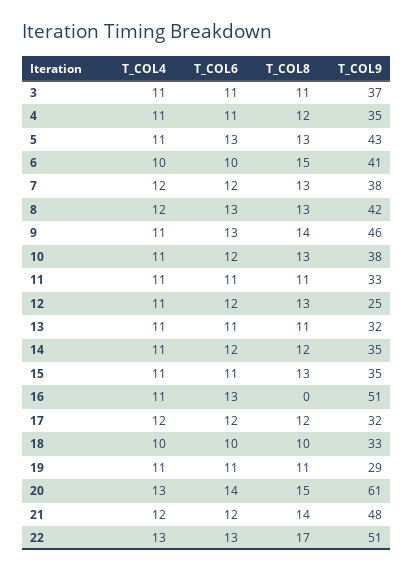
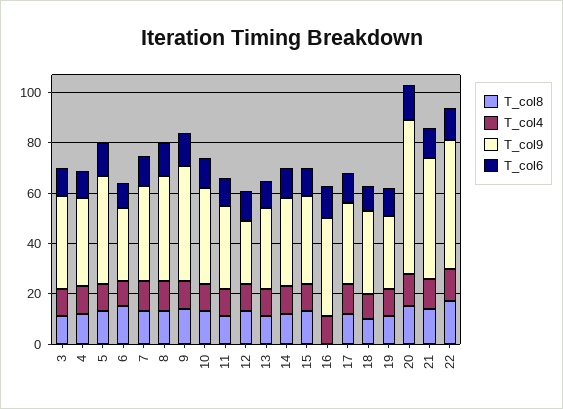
  {
    "T_COL4": {
      "3": 11,
      "4": 11,
      "5": 11,
      "6": 10,
      "7": 12,
      "8": 12,
      "9": 11,
      "10": 11,
      "11": 11,
      "12": 11,
      "13": 11,
      "14": 11,
      "15": 11,
      "16": 11,
      "17": 12,
      "18": 10,
      "19": 11,
      "20": 13,
      "21": 12,
      "22": 13
    },
    "T_COL6": {
      "3": 11,
      "4": 11,
      "5": 13,
      "6": 10,
      "7": 12,
      "8": 13,
      "9": 13,
      "10": 12,
      "11": 11,
      "12": 12,
      "13": 11,
      "14": 12,
      "15": 11,
      "16": 13,
      "17": 12,
      "18": 10,
      "19": 11,
      "20": 14,
      "21": 12,
      "22": 13
    },
    "T_COL8": {
      "3": 11,
      "4": 12,
      "5": 13,
      "6": 15,
      "7": 13,
      "8": 13,
      "9": 14,
      "10": 13,
      "11": 11,
      "12": 13,
      "13": 11,
      "14": 12,
      "15": 13,
      "16": 0,
      "17": 12,
      "18": 10,
      "19": 11,
      "20": 15,
      "21": 14,
      "22": 17
    },
    "T_COL9": {
      "3": 37,
      "4": 35,
      "5": 43,
-     "6": 41,
+     "6": 30,
      "7": 38,
      "8": 42,
      "9": 46,
      "10": 38,
      "11": 33,
      "12": 25,
      "13": 32,
      "14": 35,
      "15": 35,
-     "16": 51,
+     "16": 40,
      "17": 32,
      "18": 33,
      "19": 29,
      "20": 61,
      "21": 48,
      "22": 51
    }
  }

